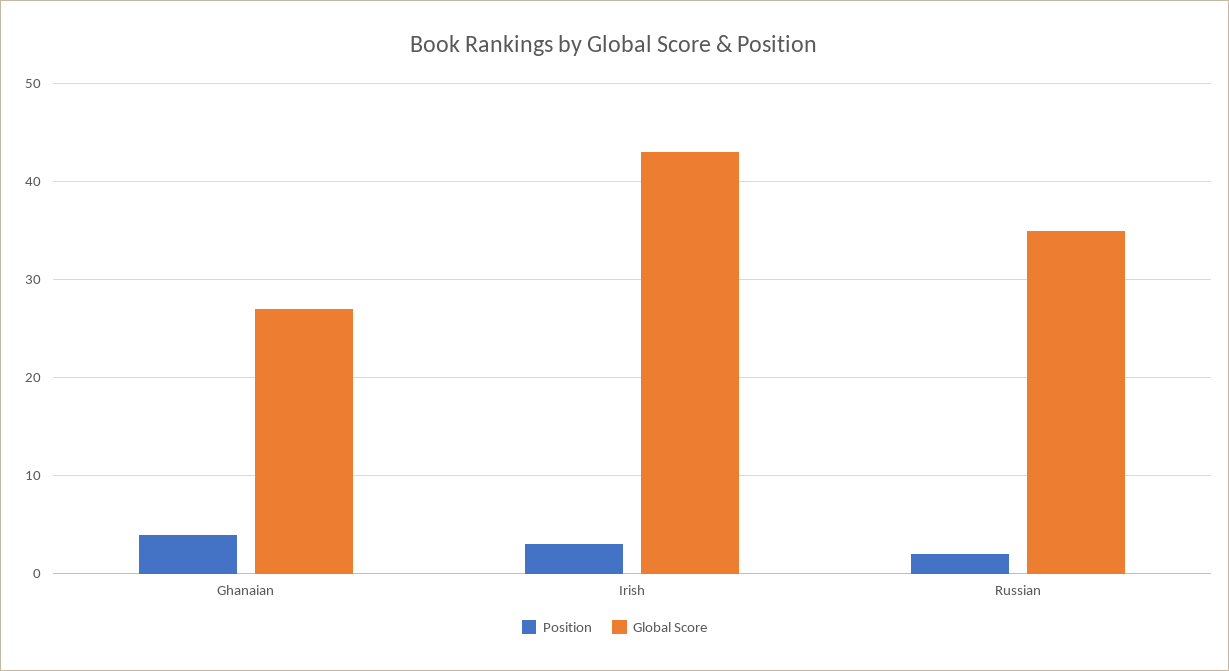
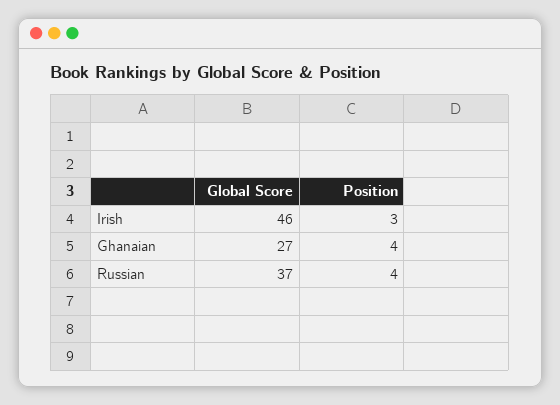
  {
    "Position": {
      "Ghanaian": 4,
      "Irish": 3,
-     "Russian": 2
+     "Russian": 4
    },
    "Global Score": {
      "Ghanaian": 27,
-     "Irish": 43,
+     "Irish": 46,
-     "Russian": 35
+     "Russian": 37
    }
  }

